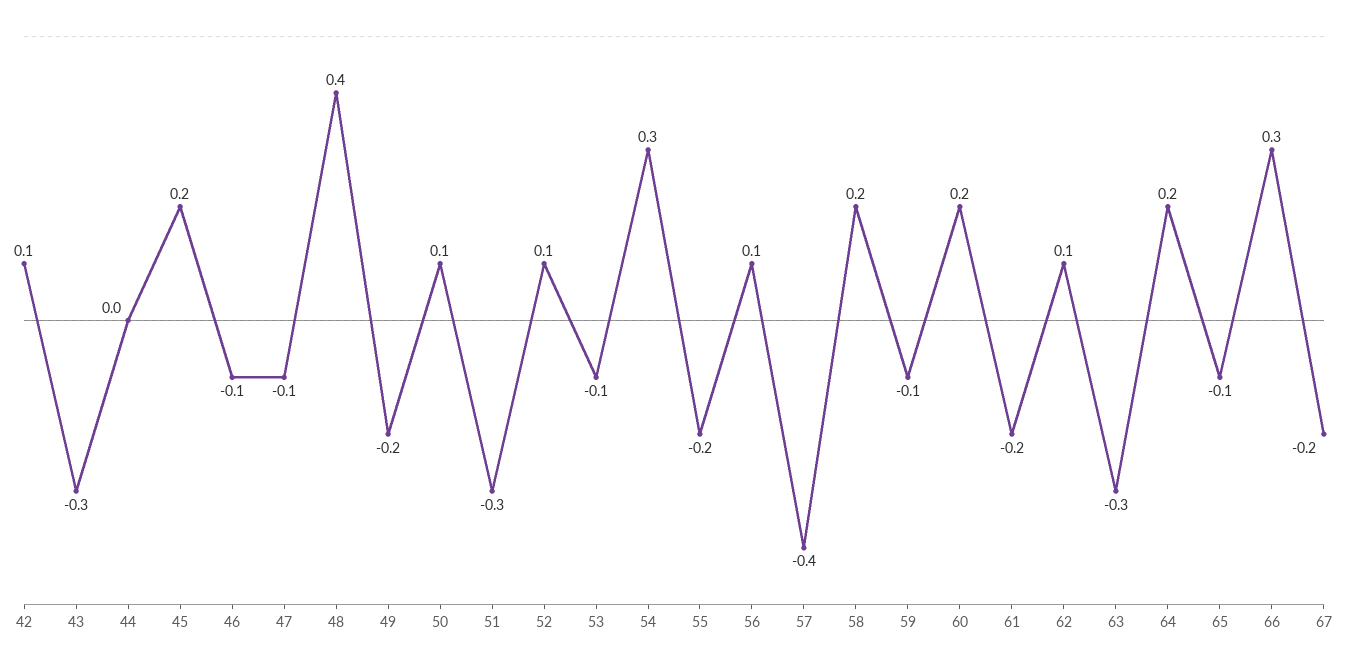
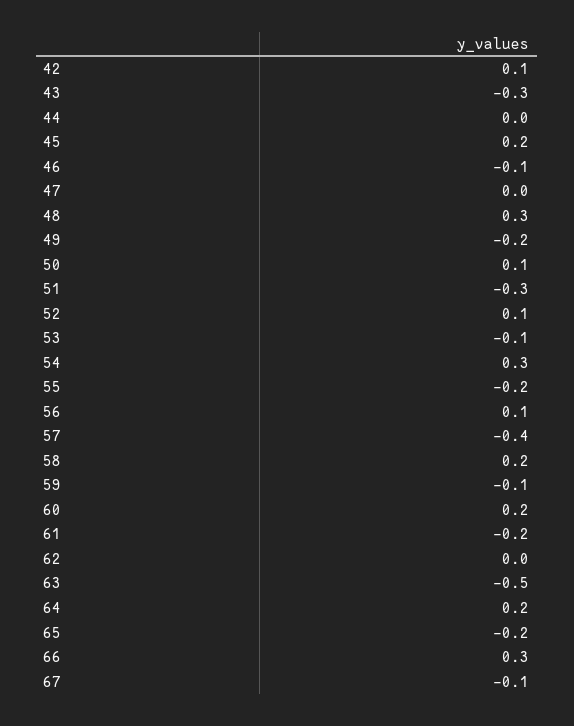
  {
    "42": 0.1,
    "43": -0.3,
    "44": 0,
    "45": 0.2,
    "46": -0.1,
-   "47": -0.1,
+   "47": 0,
-   "48": 0.4,
+   "48": 0.3,
    "49": -0.2,
    "50": 0.1,
    "51": -0.3,
    "52": 0.1,
    "53": -0.1,
    "54": 0.3,
    "55": -0.2,
    "56": 0.1,
    "57": -0.4,
    "58": 0.2,
    "59": -0.1,
    "60": 0.2,
    "61": -0.2,
-   "62": 0.1,
+   "62": 0,
-   "63": -0.3,
+   "63": -0.5,
    "64": 0.2,
-   "65": -0.1,
+   "65": -0.2,
    "66": 0.3,
-   "67": -0.2
+   "67": -0.1
  }

